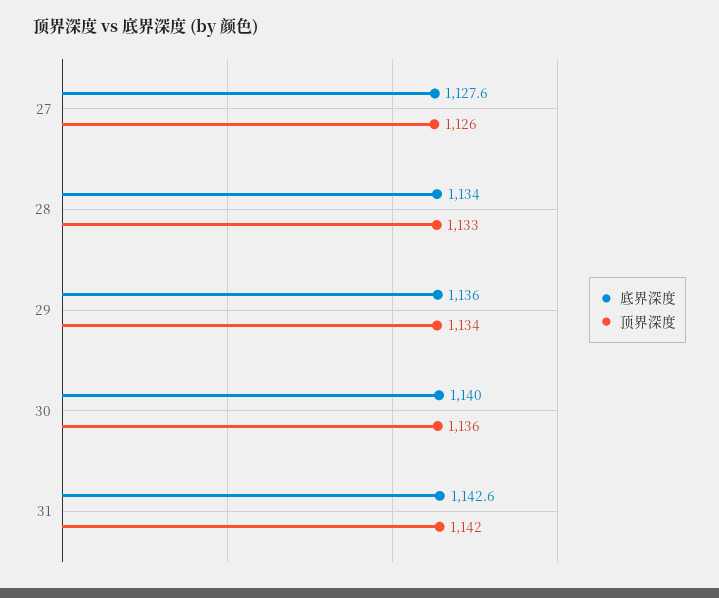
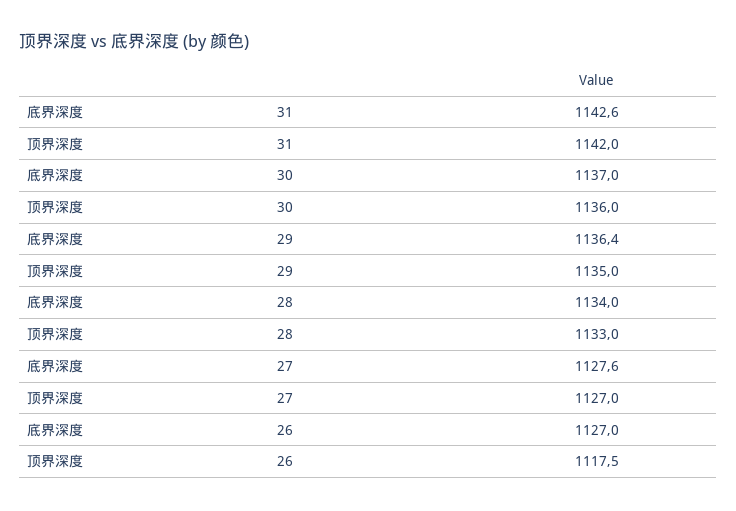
  {
    "底界深度": {
      "27": 1127.6,
      "28": 1134,
-     "29": 1136,
+     "29": 1136.4,
-     "30": 1140,
+     "30": 1137,
-     "31": 1142.6
+     "31": 1142.6,
+     "26": 1127
    },
    "顶界深度": {
-     "27": 1126,
+     "27": 1127,
      "28": 1133,
-     "29": 1134,
+     "29": 1135,
      "30": 1136,
-     "31": 1142
+     "31": 1142,
+     "26": 1117.5
    }
  }

